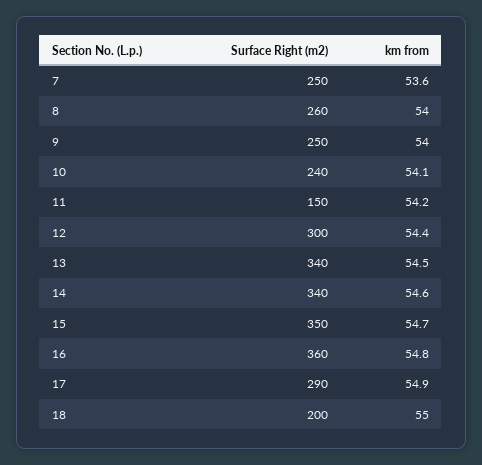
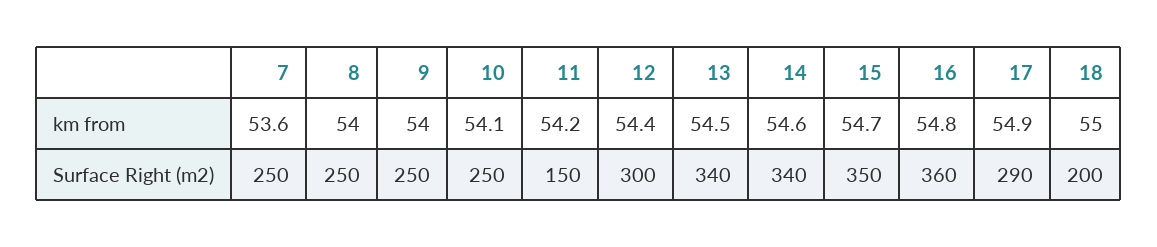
  {
    "Surface Right (m2)": {
      "7": 250,
-     "8": 260,
+     "8": 250,
      "9": 250,
-     "10": 240,
+     "10": 250,
      "11": 150,
      "12": 300,
      "13": 340,
      "14": 340,
      "15": 350,
      "16": 360,
      "17": 290,
      "18": 200
    },
    "km from": {
      "7": 53.6,
      "8": 54,
      "9": 54,
      "10": 54.1,
      "11": 54.2,
      "12": 54.4,
      "13": 54.5,
      "14": 54.6,
      "15": 54.7,
      "16": 54.8,
      "17": 54.9,
      "18": 55
    }
  }

